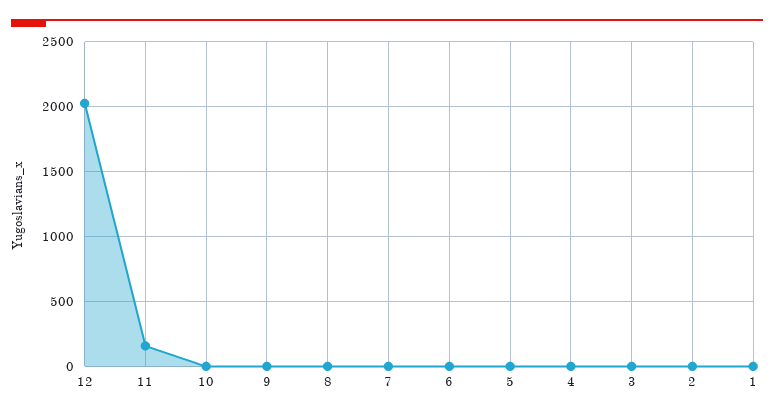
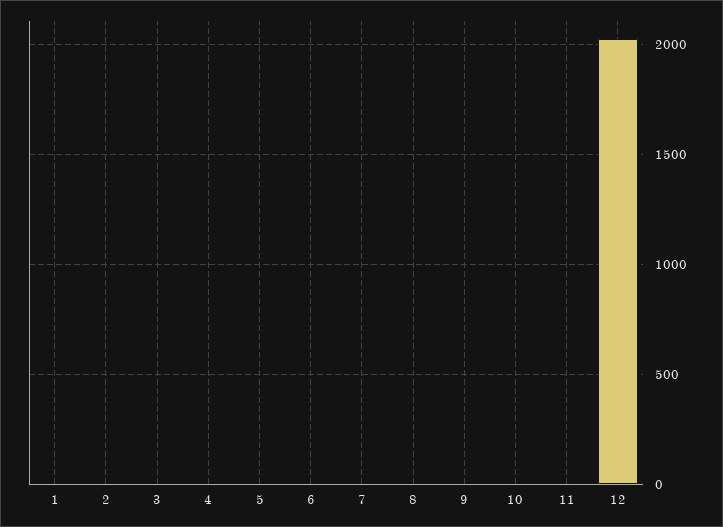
  {
    "12": 2050,
-   "11": 150,
+   "11": 0,
    "10": 0,
    "9": 0,
    "8": 0,
    "7": 0,
    "6": 0,
    "5": 0,
    "4": 0,
    "3": 0,
    "2": 0,
    "1": 0
  }

